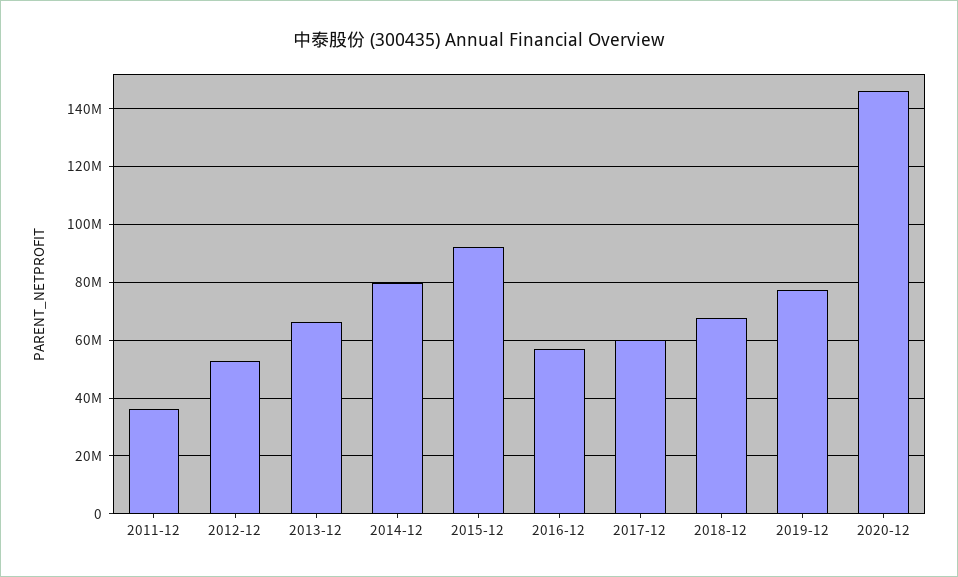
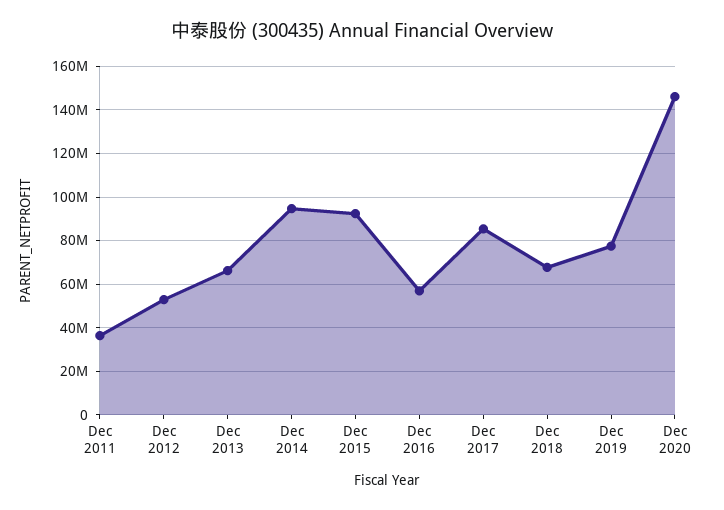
  {
    "2011-12": 37500000,
    "2012-12": 52500000,
    "2013-12": 65000000,
-   "2014-12": 80000000,
+   "2014-12": 95000000,
    "2015-12": 92500000,
    "2016-12": 57500000,
-   "2017-12": 60000000,
+   "2017-12": 85000000,
    "2018-12": 67500000,
    "2019-12": 77500000,
    "2020-12": 145000000
  }

